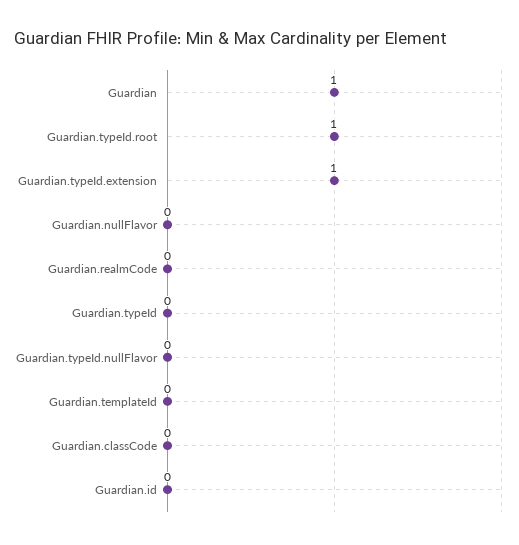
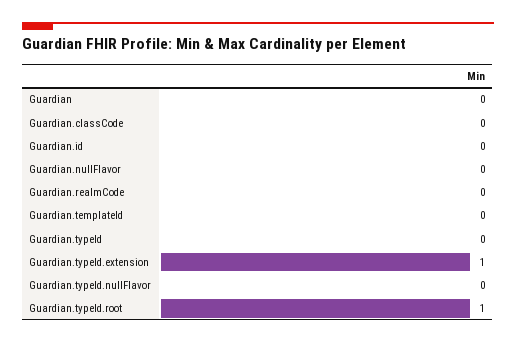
  {
-   "Guardian": 1,
+   "Guardian": 0,
    "Guardian.typeId.root": 1,
    "Guardian.typeId.extension": 1,
    "Guardian.nullFlavor": 0,
    "Guardian.realmCode": 0,
    "Guardian.typeId": 0,
    "Guardian.typeId.nullFlavor": 0,
    "Guardian.templateId": 0,
    "Guardian.classCode": 0,
    "Guardian.id": 0
  }

